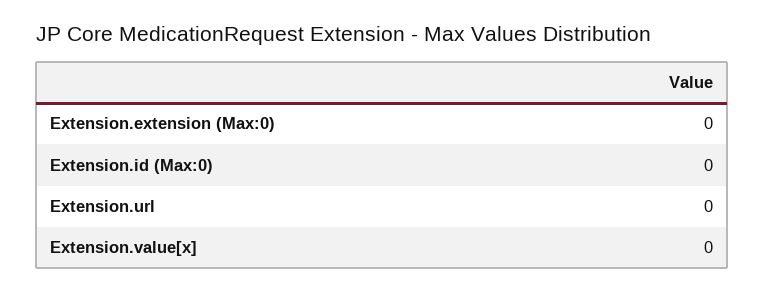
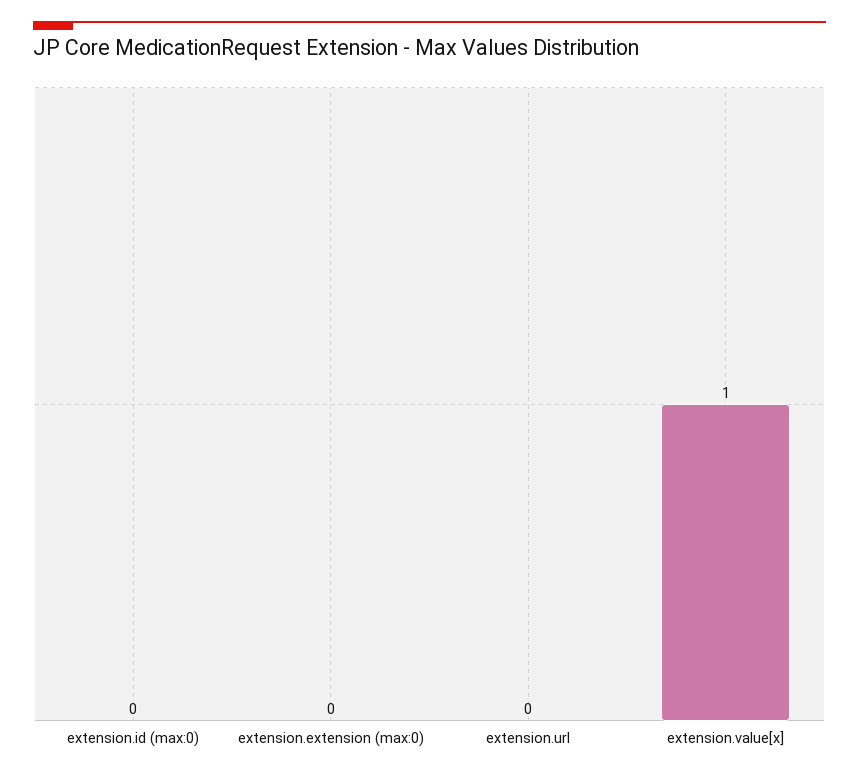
  {
    "Extension.extension (Max:0)": 0,
    "Extension.id (Max:0)": 0,
    "Extension.url": 0,
-   "Extension.value[x]": 0
+   "Extension.value[x]": 1
  }

